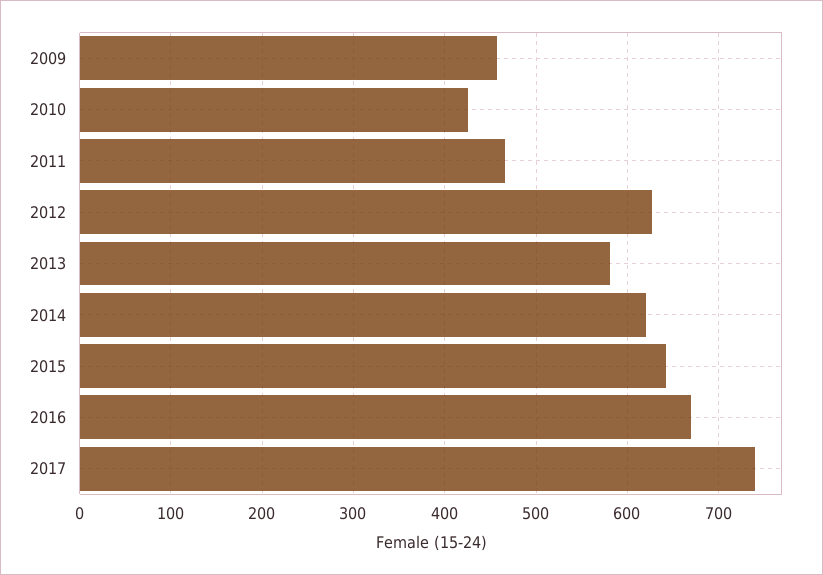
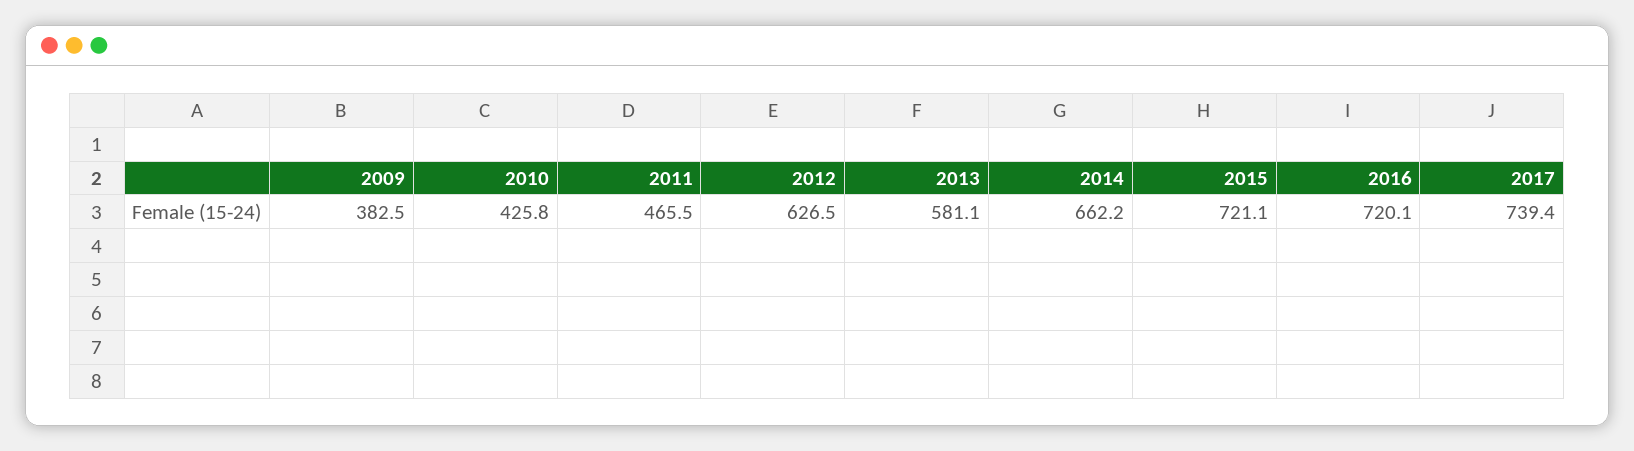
  {
-   "2009": 460,
+   "2009": 382.5,
    "2010": 425.8,
    "2011": 465.5,
    "2012": 626.5,
    "2013": 581.1,
-   "2014": 620,
+   "2014": 662.2,
-   "2015": 640,
+   "2015": 721.1,
-   "2016": 670,
+   "2016": 720.1,
    "2017": 739.4
  }

